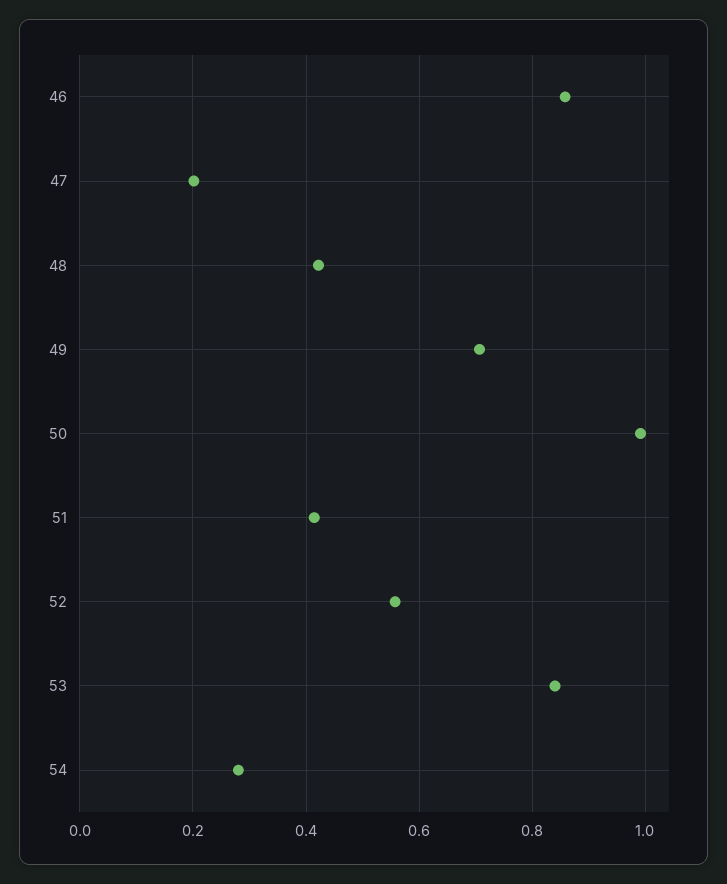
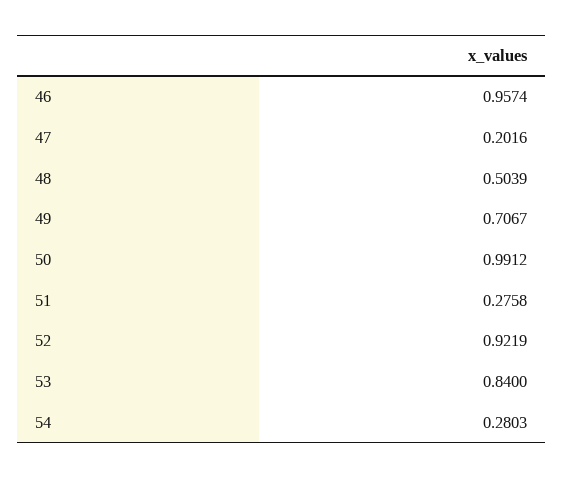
  {
-   "46": 0.86,
+   "46": 0.9574,
    "47": 0.2016,
-   "48": 0.42,
+   "48": 0.5039,
    "49": 0.7067,
    "50": 0.9912,
-   "51": 0.42,
+   "51": 0.2758,
-   "52": 0.56,
+   "52": 0.9219,
    "53": 0.84,
    "54": 0.2803
  }

